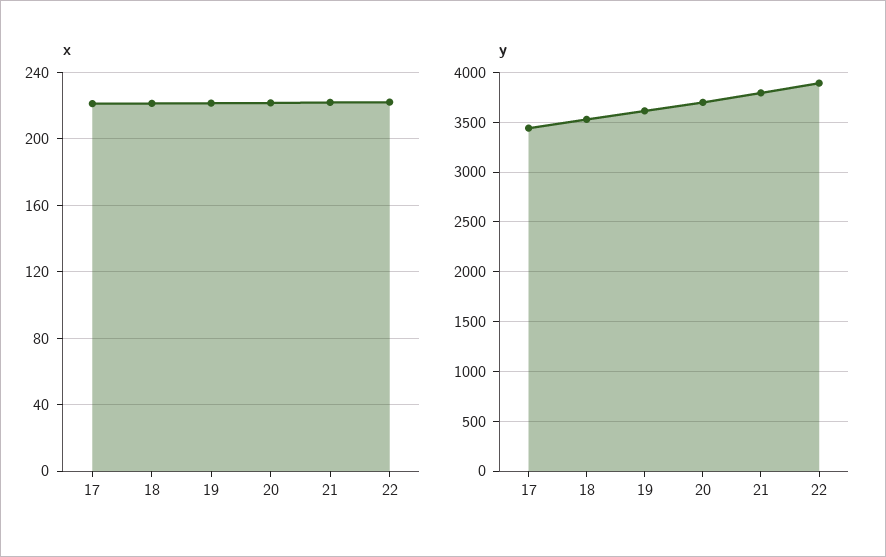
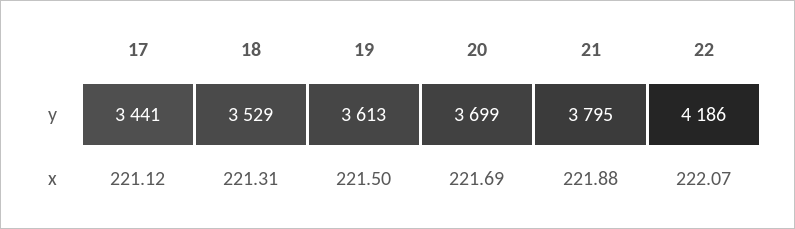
  {
    "x": {
      "17": 221.12,
      "18": 221.31,
      "19": 221.5,
      "20": 221.69,
      "21": 221.88,
      "22": 222.07
    },
    "y": {
      "17": 3441,
      "18": 3529,
      "19": 3613,
      "20": 3699,
      "21": 3795,
-     "22": 3900
+     "22": 4186
    }
  }

